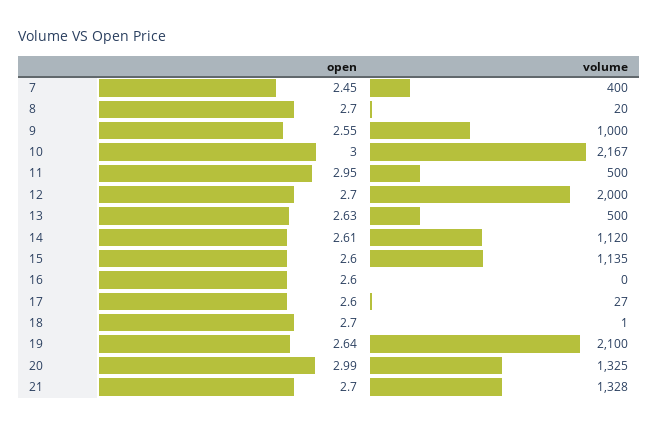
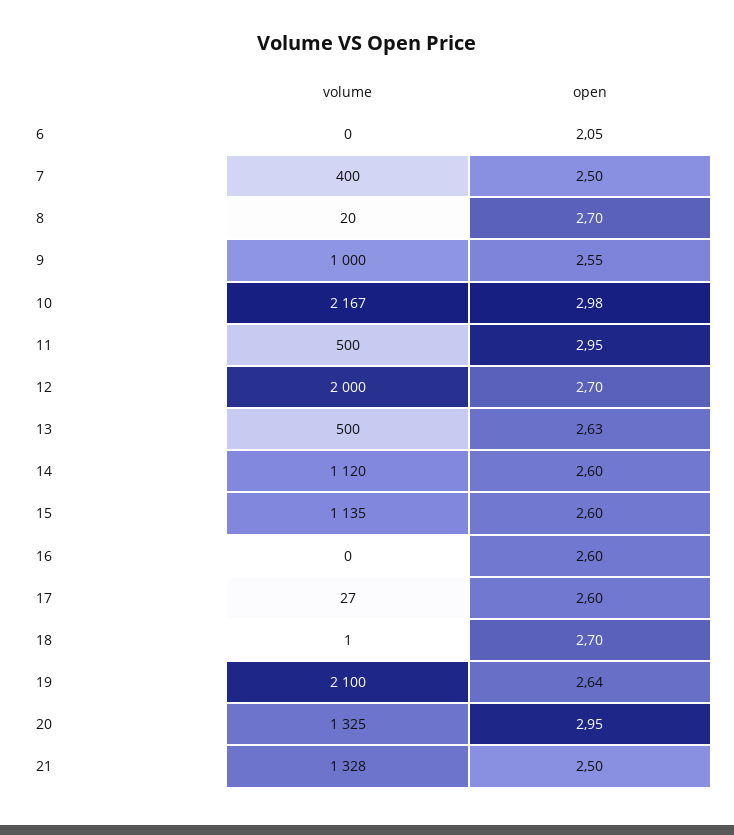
  {
    "open": {
-     "7": 2.45,
+     "7": 2.5,
      "8": 2.7,
      "9": 2.55,
-     "10": 3,
+     "10": 2.98,
      "11": 2.95,
      "12": 2.7,
      "13": 2.63,
-     "14": 2.61,
+     "14": 2.6,
      "15": 2.6,
      "16": 2.6,
      "17": 2.6,
      "18": 2.7,
      "19": 2.64,
-     "20": 2.99,
+     "20": 2.95,
-     "21": 2.7
+     "21": 2.5,
+     "6": 2.05
    },
    "volume": {
      "7": 400,
      "8": 20,
      "9": 1000,
      "10": 2167,
      "11": 500,
      "12": 2000,
      "13": 500,
      "14": 1120,
      "15": 1135,
      "16": 0,
      "17": 27,
      "18": 1,
      "19": 2100,
      "20": 1325,
-     "21": 1328
+     "21": 1328,
+     "6": 0
    }
  }

